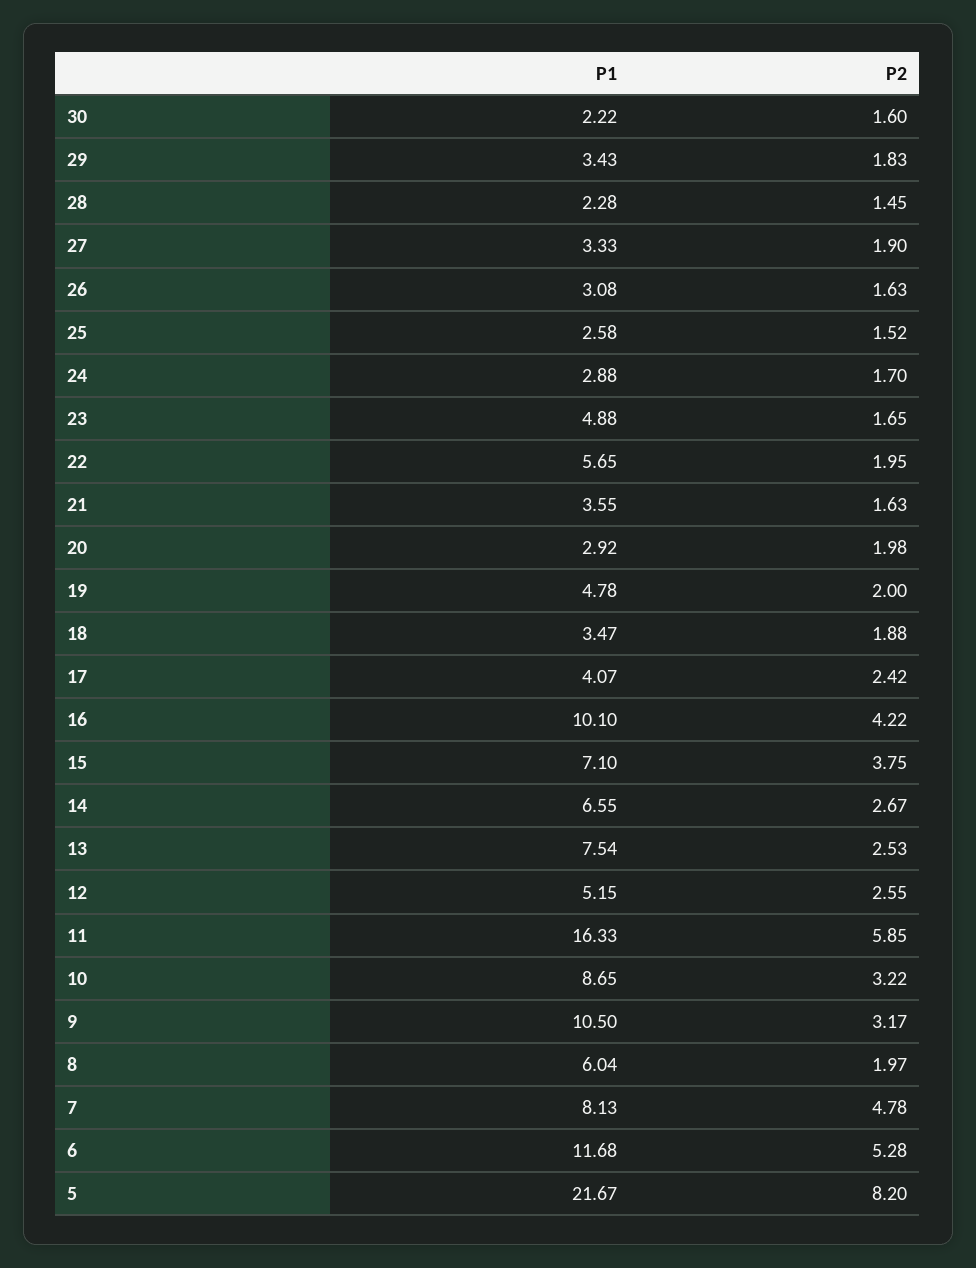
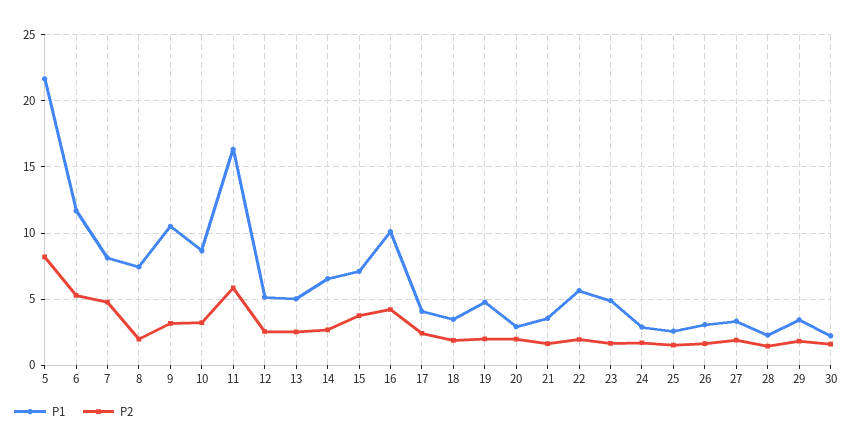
  {
    "P1": {
      "30": 2.22,
      "29": 3.43,
      "28": 2.28,
      "27": 3.33,
      "26": 3.08,
      "25": 2.58,
      "24": 2.88,
      "23": 4.88,
      "22": 5.65,
      "21": 3.55,
      "20": 2.92,
      "19": 4.78,
      "18": 3.47,
      "17": 4.07,
      "16": 10.1,
      "15": 7.1,
      "14": 6.55,
-     "13": 7.54,
+     "13": 5,
      "12": 5.15,
      "11": 16.33,
      "10": 8.65,
      "9": 10.5,
-     "8": 6.04,
+     "8": 7.5,
      "7": 8.13,
      "6": 11.68,
      "5": 21.67
    },
    "P2": {
      "30": 1.6,
      "29": 1.83,
      "28": 1.45,
      "27": 1.9,
      "26": 1.63,
      "25": 1.52,
      "24": 1.7,
      "23": 1.65,
      "22": 1.95,
      "21": 1.63,
      "20": 1.98,
      "19": 2,
      "18": 1.88,
      "17": 2.42,
      "16": 4.22,
      "15": 3.75,
      "14": 2.67,
      "13": 2.53,
      "12": 2.55,
      "11": 5.85,
      "10": 3.22,
      "9": 3.17,
      "8": 1.97,
      "7": 4.78,
      "6": 5.28,
      "5": 8.2
    }
  }

